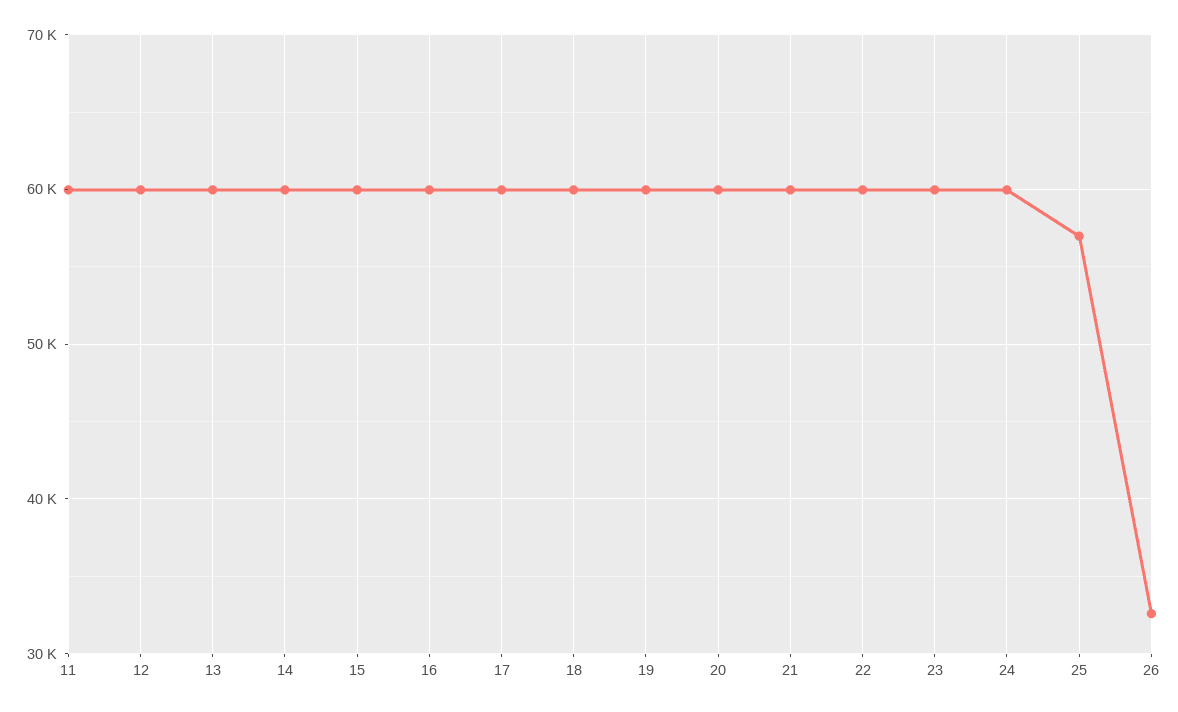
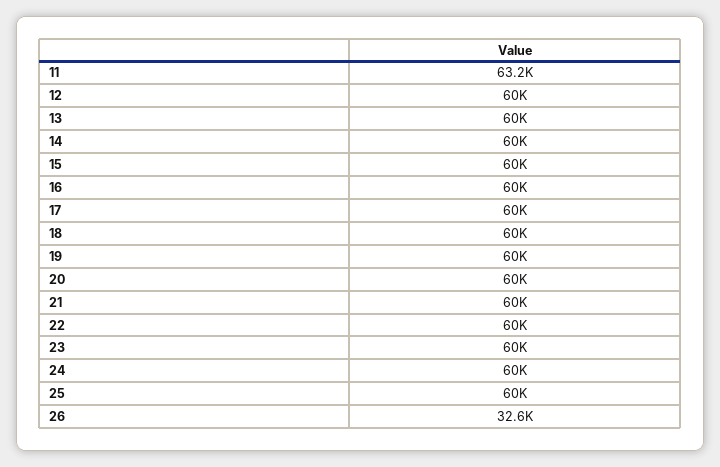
  {
-   "11": 60000,
+   "11": 63200,
    "12": 60000,
    "13": 60000,
    "14": 60000,
    "15": 60000,
    "16": 60000,
    "17": 60000,
    "18": 60000,
    "19": 60000,
    "20": 60000,
    "21": 60000,
    "22": 60000,
    "23": 60000,
    "24": 60000,
-   "25": 57000,
+   "25": 60000,
    "26": 32600
  }

